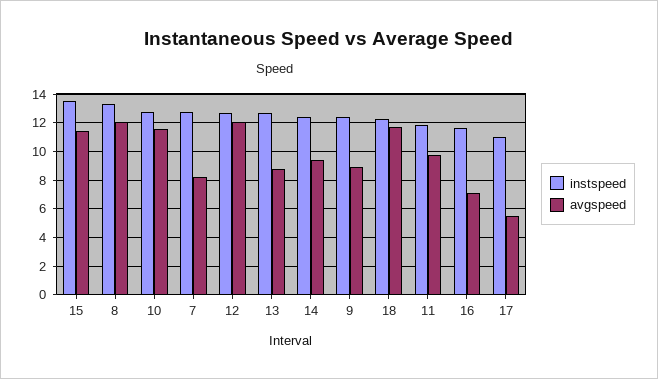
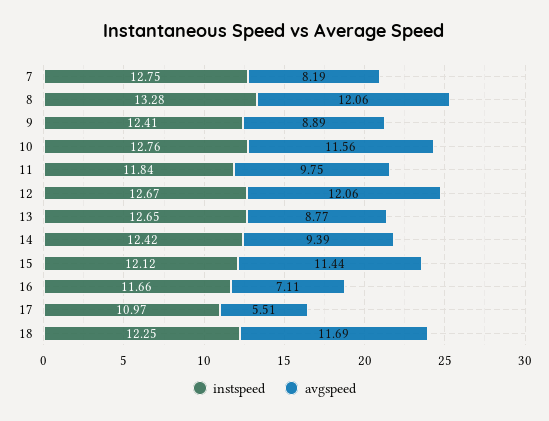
  {
    "instspeed": {
-     "15": 13.5,
+     "15": 12.12,
      "8": 13.28,
      "10": 12.76,
      "7": 12.75,
      "12": 12.67,
      "13": 12.65,
      "14": 12.42,
      "9": 12.41,
      "18": 12.25,
      "11": 11.84,
      "16": 11.66,
      "17": 10.97
    },
    "avgspeed": {
      "15": 11.44,
      "8": 12.06,
      "10": 11.56,
      "7": 8.19,
      "12": 12.06,
      "13": 8.77,
      "14": 9.39,
      "9": 8.89,
      "18": 11.69,
      "11": 9.75,
      "16": 7.11,
      "17": 5.51
    }
  }

